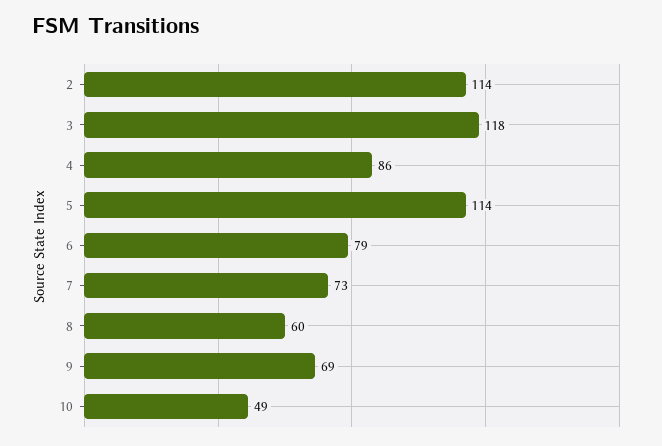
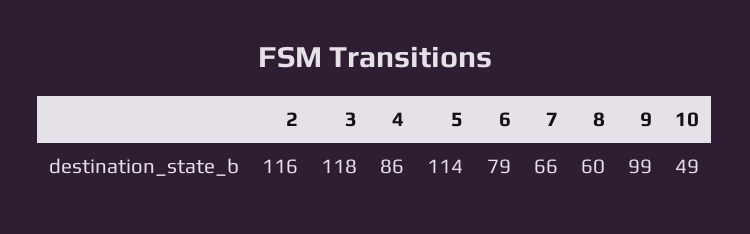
  {
-   "2": 114,
+   "2": 116,
    "3": 118,
    "4": 86,
    "5": 114,
    "6": 79,
-   "7": 73,
+   "7": 66,
    "8": 60,
-   "9": 69,
+   "9": 99,
    "10": 49
  }

